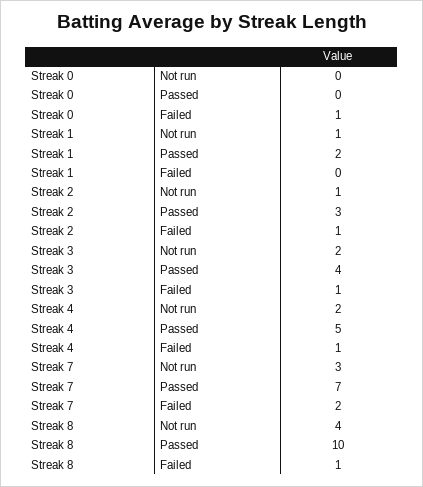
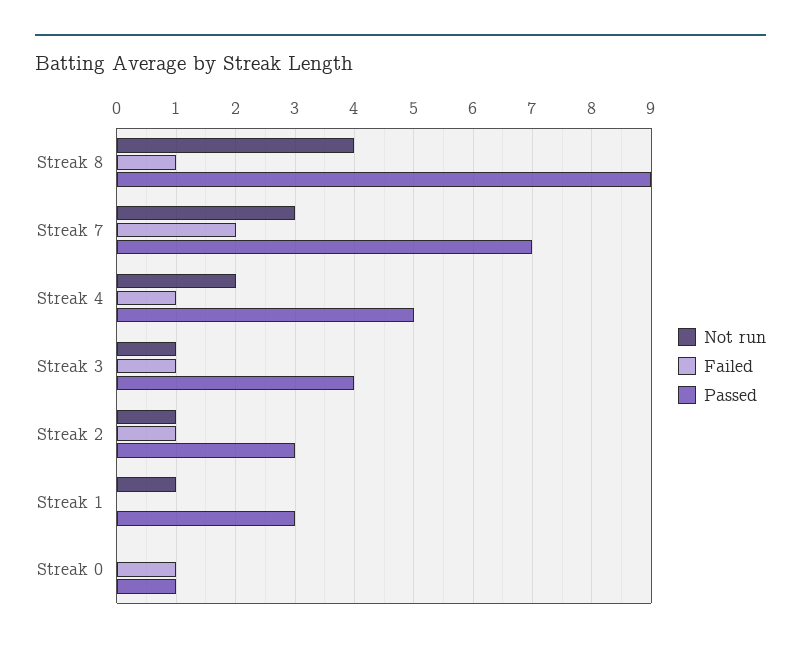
  {
    "Not run": {
      "Streak 0": 0,
      "Streak 1": 1,
      "Streak 2": 1,
-     "Streak 3": 2,
+     "Streak 3": 1,
      "Streak 4": 2,
      "Streak 7": 3,
      "Streak 8": 4
    },
    "Passed": {
-     "Streak 0": 0,
+     "Streak 0": 1,
-     "Streak 1": 2,
+     "Streak 1": 3,
      "Streak 2": 3,
      "Streak 3": 4,
      "Streak 4": 5,
      "Streak 7": 7,
-     "Streak 8": 10
+     "Streak 8": 9
    },
    "Failed": {
      "Streak 0": 1,
      "Streak 1": 0,
      "Streak 2": 1,
      "Streak 3": 1,
      "Streak 4": 1,
      "Streak 7": 2,
      "Streak 8": 1
    }
  }

